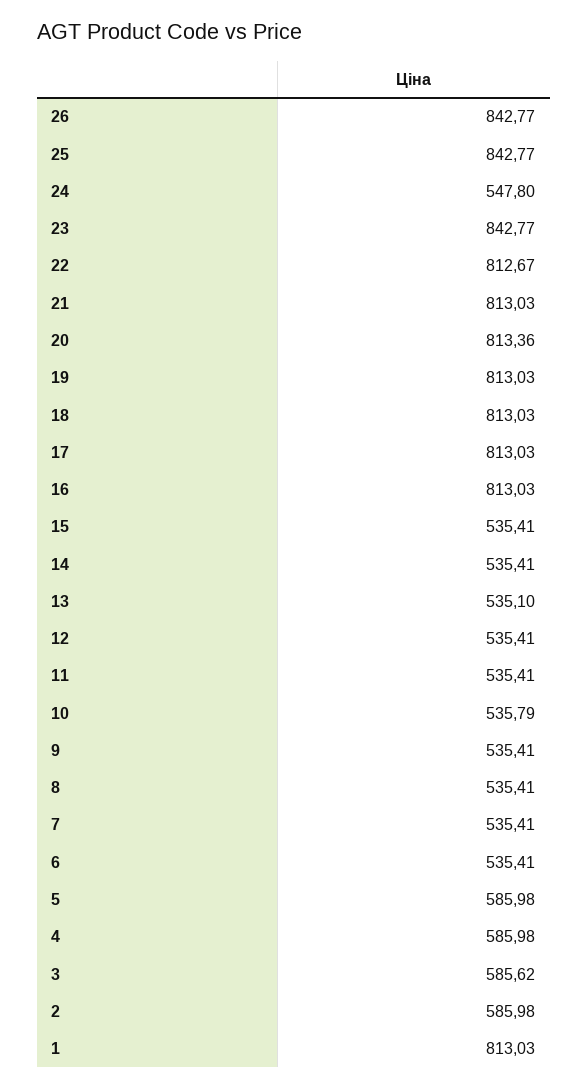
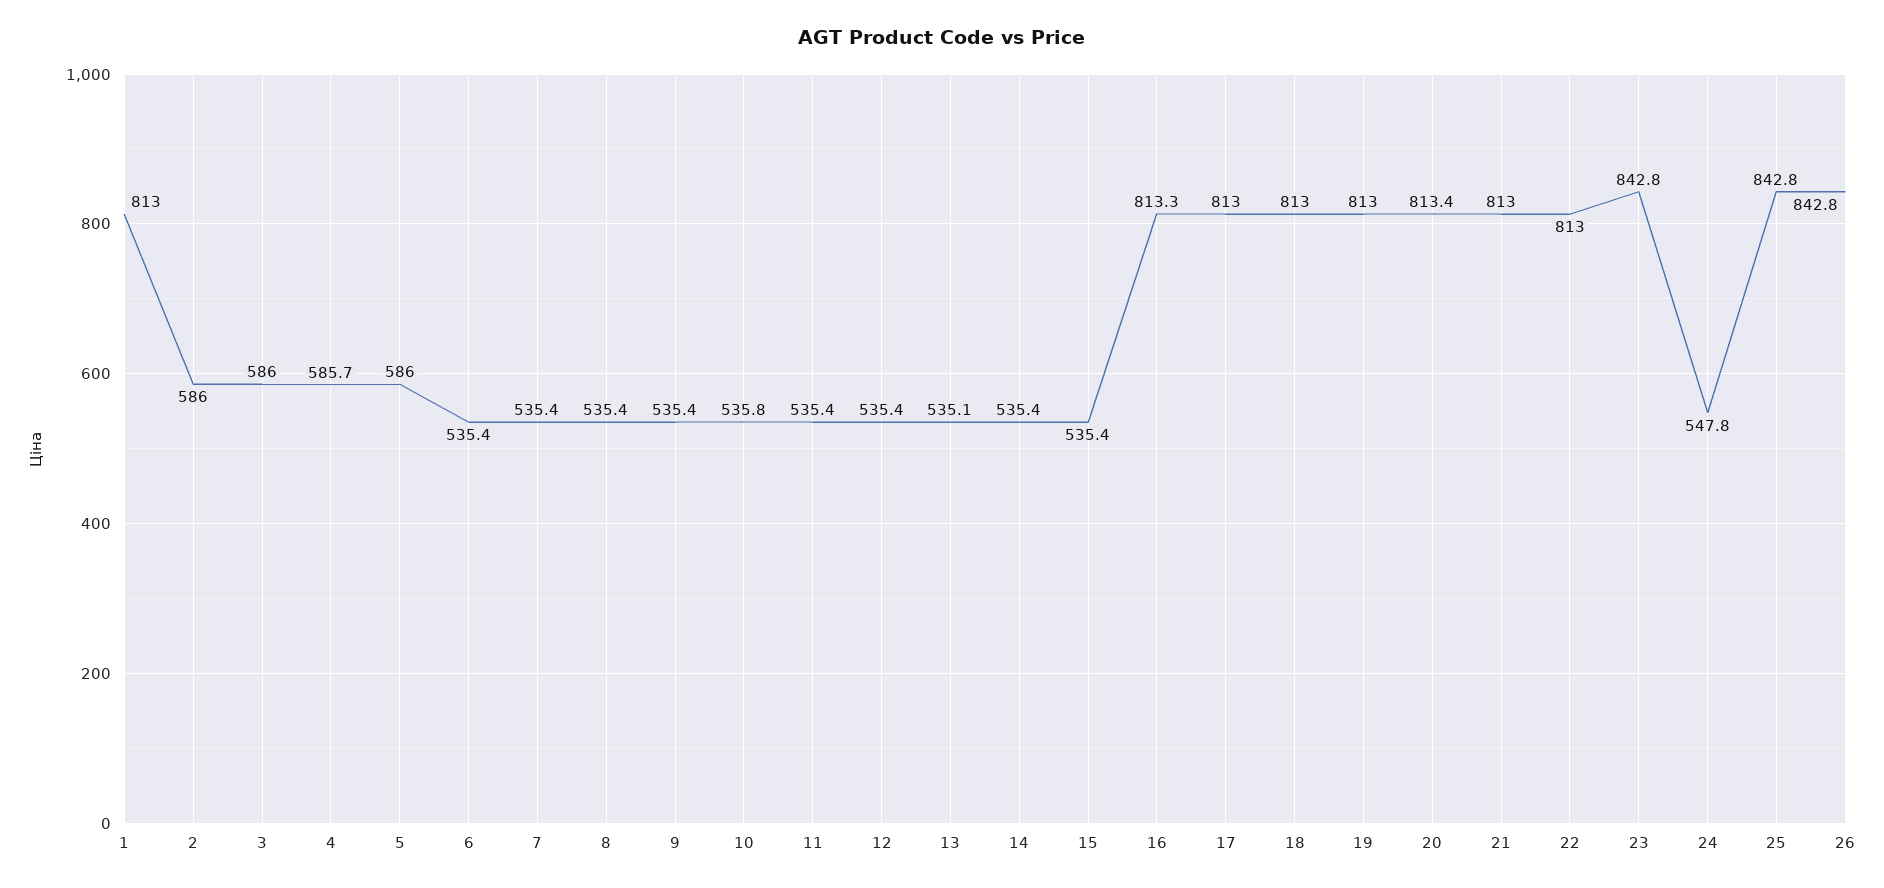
  {
    "26": 842.77,
    "25": 842.77,
    "24": 547.8,
    "23": 842.77,
-   "22": 812.67,
+   "22": 813,
    "21": 813.03,
    "20": 813.36,
    "19": 813.03,
    "18": 813.03,
    "17": 813.03,
-   "16": 813.03,
+   "16": 813.3,
    "15": 535.41,
    "14": 535.41,
    "13": 535.1,
    "12": 535.41,
    "11": 535.41,
    "10": 535.79,
    "9": 535.41,
    "8": 535.41,
    "7": 535.41,
    "6": 535.41,
    "5": 585.98,
-   "4": 585.98,
+   "4": 585.7,
-   "3": 585.62,
+   "3": 586,
    "2": 585.98,
    "1": 813.03
  }

